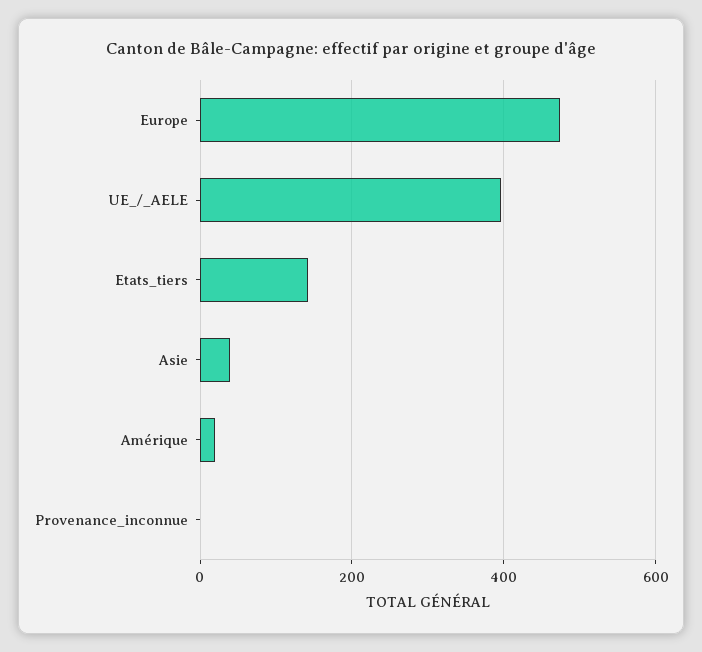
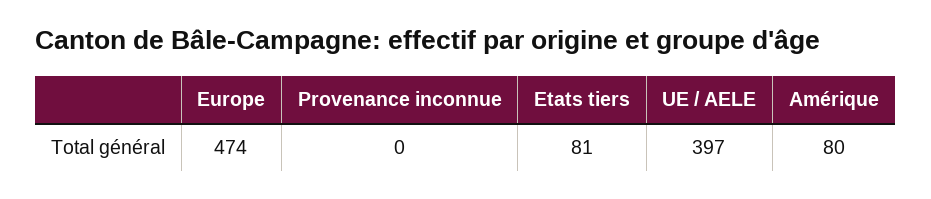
  {
    "Europe": 474,
    "UE_/_AELE": 397,
-   "Etats_tiers": 140,
+   "Etats_tiers": 81,
-   "Asie": 40,
-   "Amérique": 20,
+   "Amérique": 80,
    "Provenance_inconnue": 0
  }

